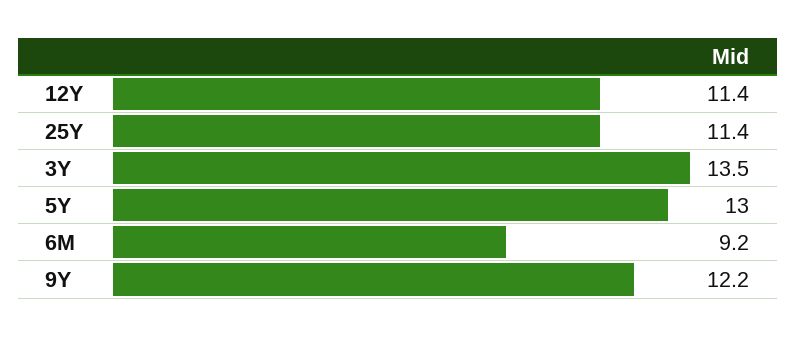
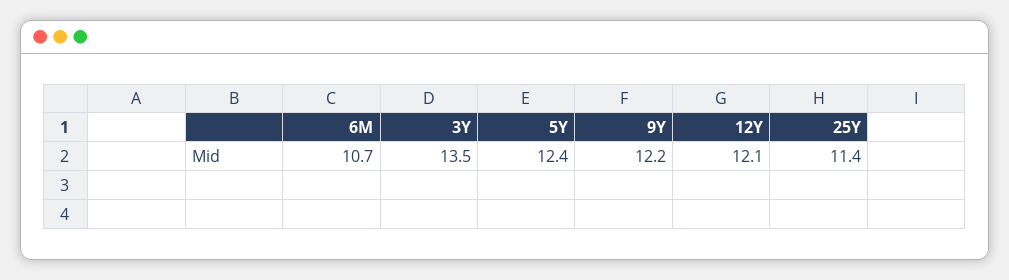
  {
-   "12Y": 11.4,
+   "12Y": 12.1,
    "25Y": 11.4,
    "3Y": 13.5,
-   "5Y": 13,
+   "5Y": 12.4,
-   "6M": 9.2,
+   "6M": 10.7,
    "9Y": 12.2
  }

